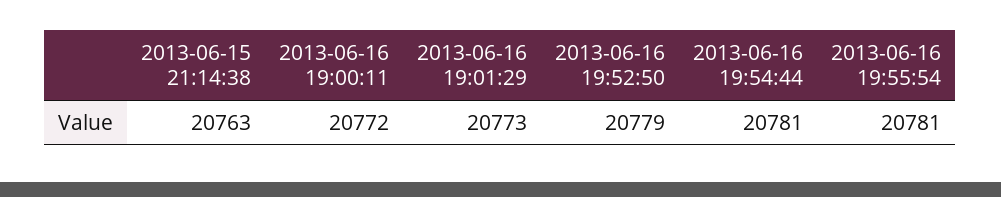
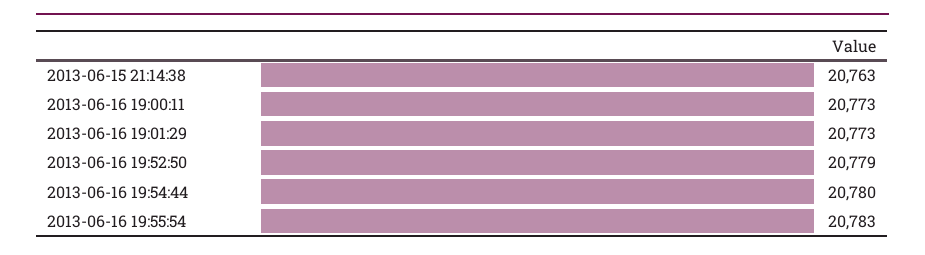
  {
    "2013-06-15 21:14:38": 20763,
-   "2013-06-16 19:00:11": 20772,
+   "2013-06-16 19:00:11": 20773,
    "2013-06-16 19:01:29": 20773,
    "2013-06-16 19:52:50": 20779,
-   "2013-06-16 19:54:44": 20781,
+   "2013-06-16 19:54:44": 20780,
-   "2013-06-16 19:55:54": 20781
+   "2013-06-16 19:55:54": 20783
  }

